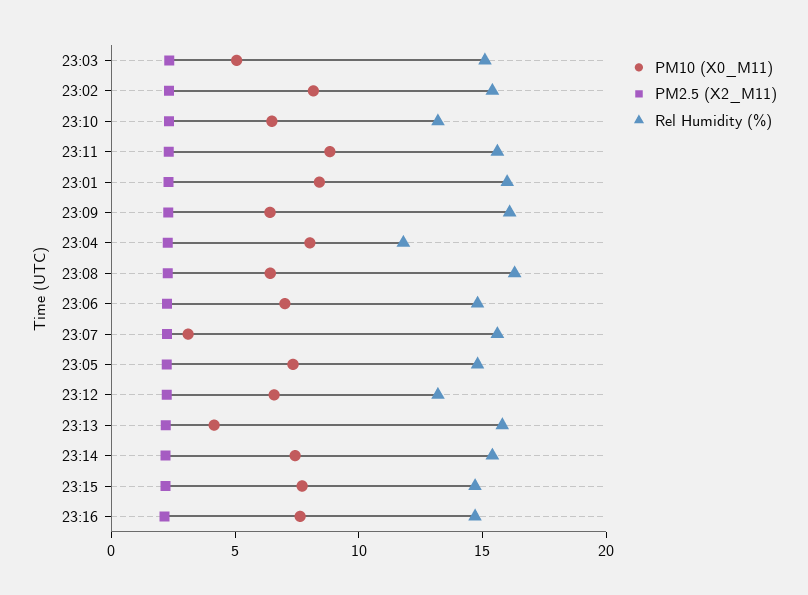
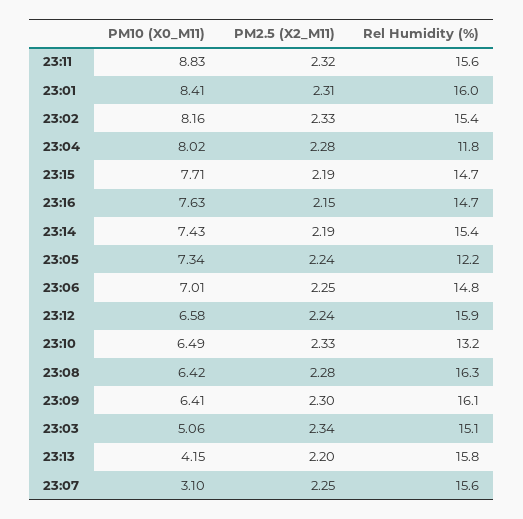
  {
    "PM10 (X0_M11)": {
      "23:03": 5.06,
      "23:02": 8.16,
      "23:10": 6.49,
      "23:11": 8.83,
      "23:01": 8.41,
      "23:09": 6.41,
      "23:04": 8.02,
      "23:08": 6.42,
      "23:06": 7.01,
      "23:07": 3.1,
      "23:05": 7.34,
      "23:12": 6.58,
      "23:13": 4.15,
      "23:14": 7.43,
      "23:15": 7.71,
      "23:16": 7.63
    },
    "PM2.5 (X2_M11)": {
      "23:03": 2.34,
      "23:02": 2.33,
      "23:10": 2.33,
      "23:11": 2.32,
      "23:01": 2.31,
      "23:09": 2.3,
      "23:04": 2.28,
      "23:08": 2.28,
      "23:06": 2.25,
      "23:07": 2.25,
      "23:05": 2.24,
      "23:12": 2.24,
      "23:13": 2.2,
      "23:14": 2.19,
      "23:15": 2.19,
      "23:16": 2.15
    },
    "Rel Humidity (%)": {
      "23:03": 15.1,
      "23:02": 15.4,
      "23:10": 13.2,
      "23:11": 15.6,
      "23:01": 16,
      "23:09": 16.1,
      "23:04": 11.8,
      "23:08": 16.3,
      "23:06": 14.8,
      "23:07": 15.6,
-     "23:05": 15,
+     "23:05": 12.2,
-     "23:12": 13,
+     "23:12": 15.9,
      "23:13": 15.8,
      "23:14": 15.4,
      "23:15": 14.7,
      "23:16": 14.7
    }
  }

